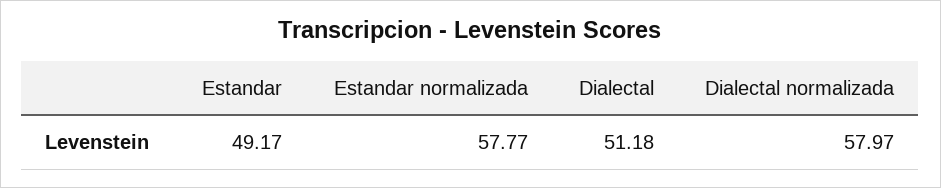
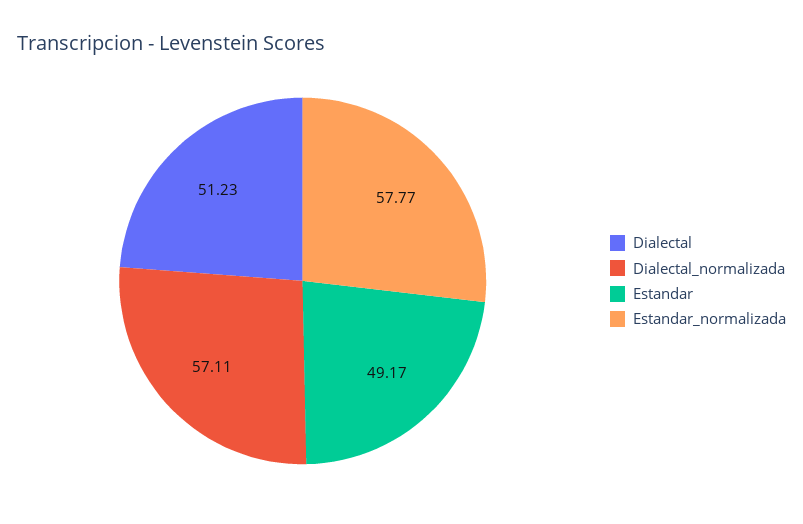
  {
    "Estandar": 49.17,
    "Estandar normalizada": 57.77,
-   "Dialectal": 51.18,
+   "Dialectal": 51.23,
-   "Dialectal normalizada": 57.97
+   "Dialectal normalizada": 57.11
  }

